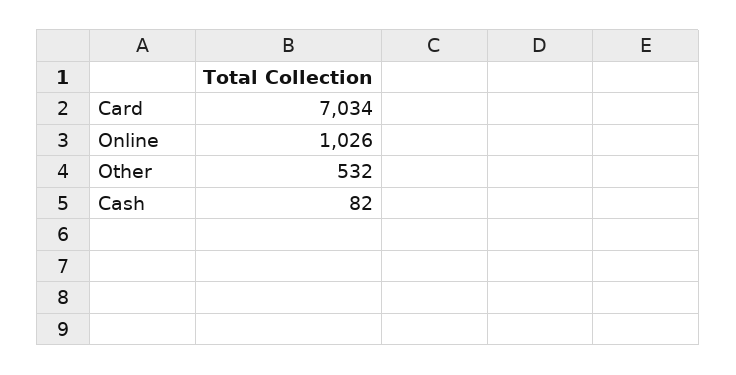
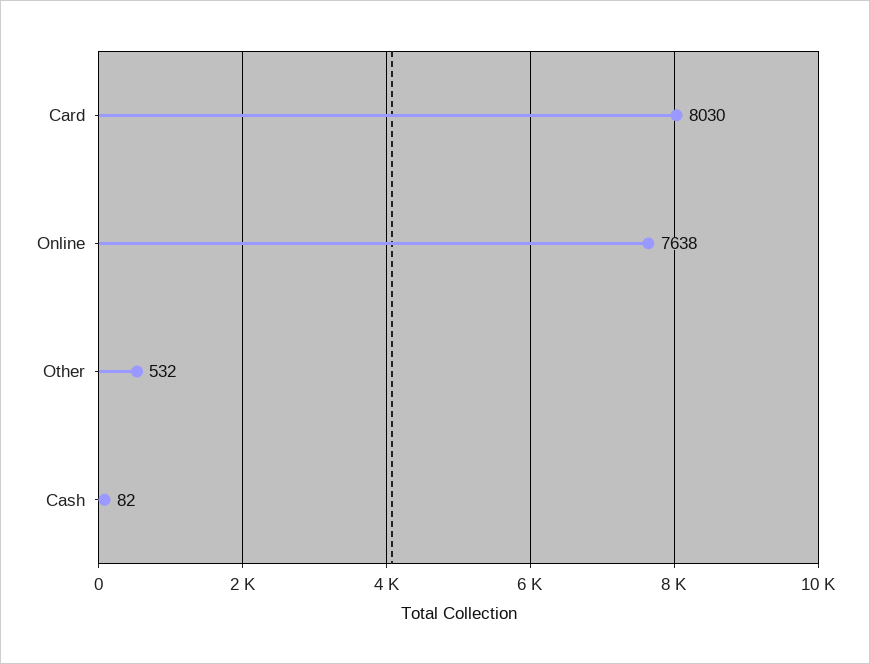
  {
-   "Card": 7034,
+   "Card": 8030,
-   "Online": 1026,
+   "Online": 7638,
    "Other": 532,
    "Cash": 82
  }

